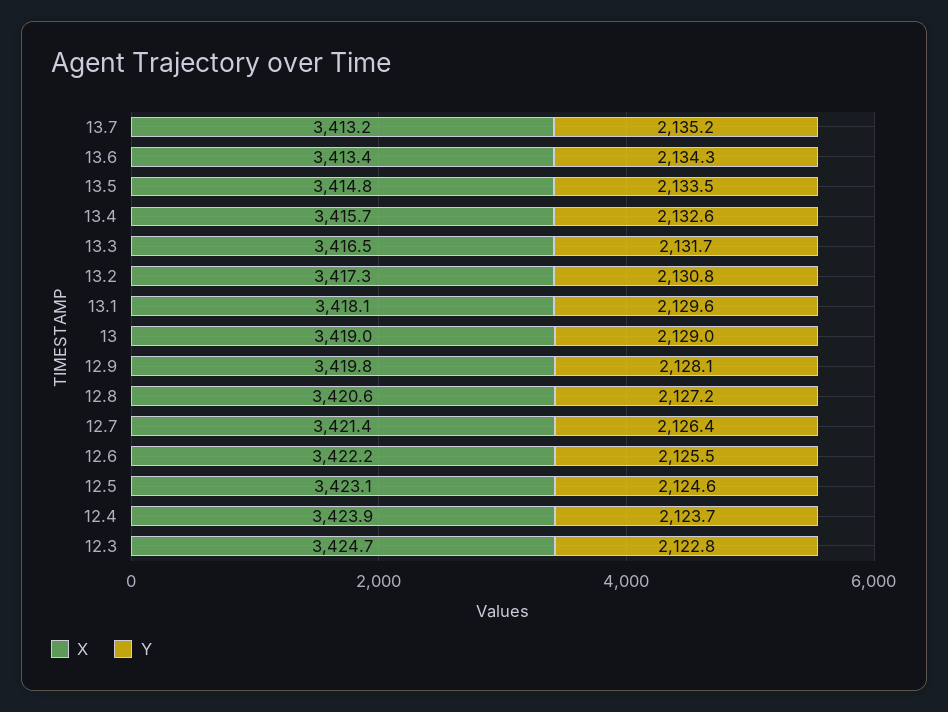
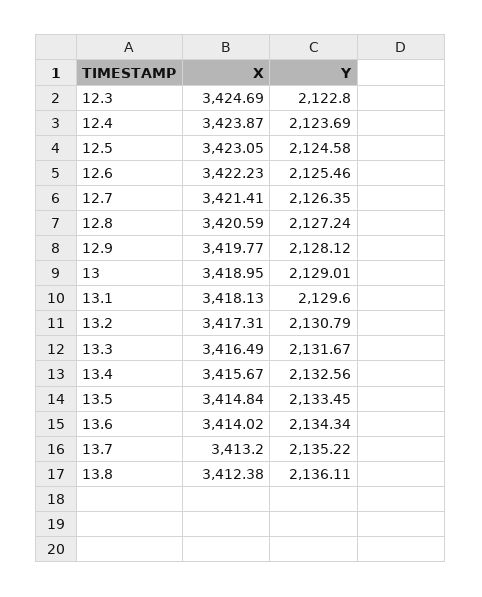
  {
    "X": {
      "13.7": 3413.2,
-     "13.6": 3413.4,
+     "13.6": 3414.02,
      "13.5": 3414.84,
      "13.4": 3415.67,
      "13.3": 3416.49,
      "13.2": 3417.31,
      "13.1": 3418.13,
      "13": 3418.95,
      "12.9": 3419.77,
      "12.8": 3420.59,
      "12.7": 3421.41,
      "12.6": 3422.23,
      "12.5": 3423.05,
      "12.4": 3423.87,
-     "12.3": 3424.69
+     "12.3": 3424.69,
+     "13.8": 3412.38
    },
    "Y": {
      "13.7": 2135.22,
      "13.6": 2134.34,
      "13.5": 2133.45,
      "13.4": 2132.56,
      "13.3": 2131.67,
      "13.2": 2130.79,
      "13.1": 2129.6,
      "13": 2129.01,
      "12.9": 2128.12,
      "12.8": 2127.24,
      "12.7": 2126.35,
      "12.6": 2125.46,
      "12.5": 2124.58,
      "12.4": 2123.69,
-     "12.3": 2122.8
+     "12.3": 2122.8,
+     "13.8": 2136.11
    }
  }

